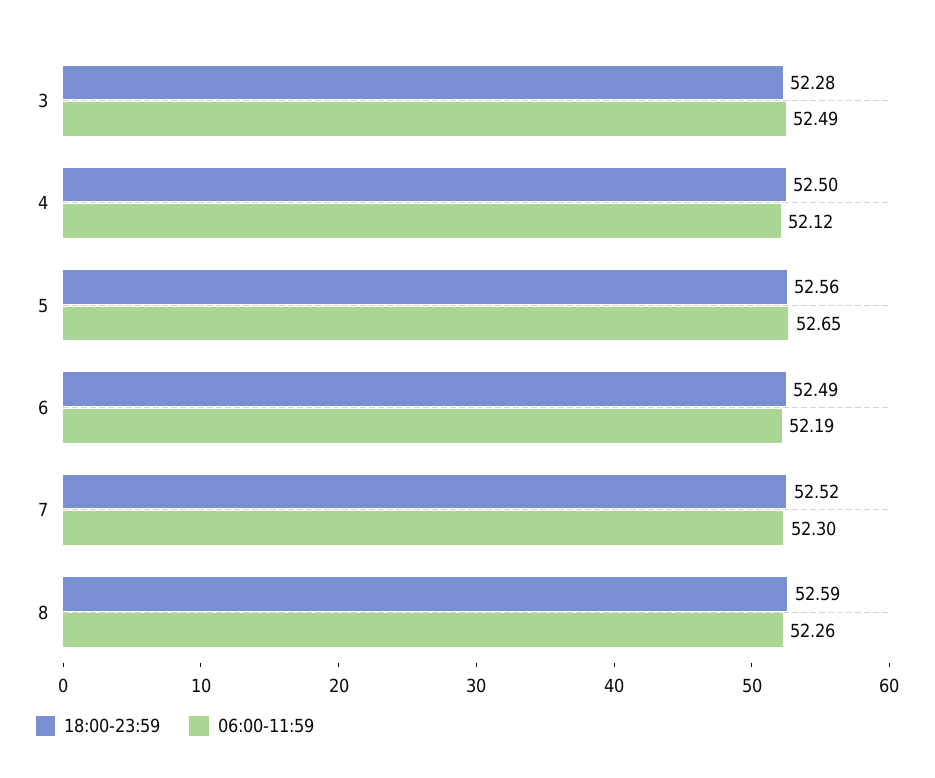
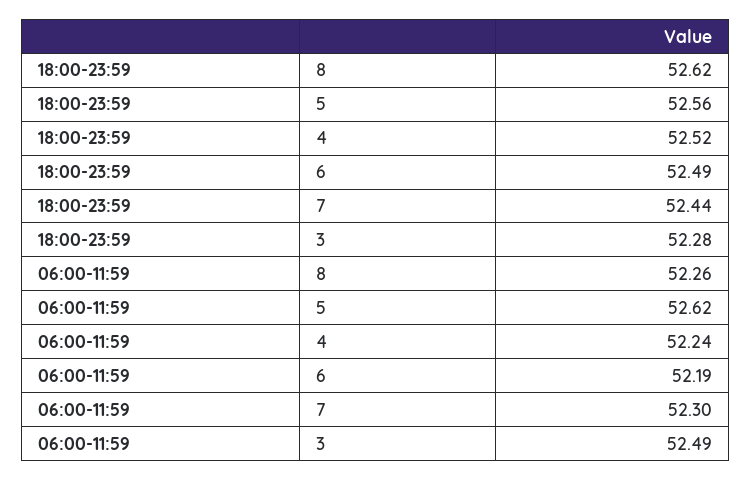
  {
    "18:00-23:59": {
      "3": 52.28,
-     "4": 52.5,
+     "4": 52.52,
      "5": 52.56,
      "6": 52.49,
-     "7": 52.52,
+     "7": 52.44,
-     "8": 52.59
+     "8": 52.62
    },
    "06:00-11:59": {
      "3": 52.49,
-     "4": 52.12,
+     "4": 52.24,
-     "5": 52.65,
+     "5": 52.62,
      "6": 52.19,
      "7": 52.3,
      "8": 52.26
    }
  }

